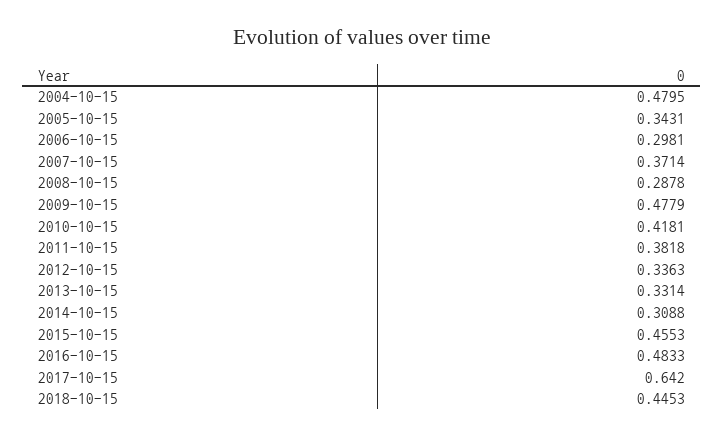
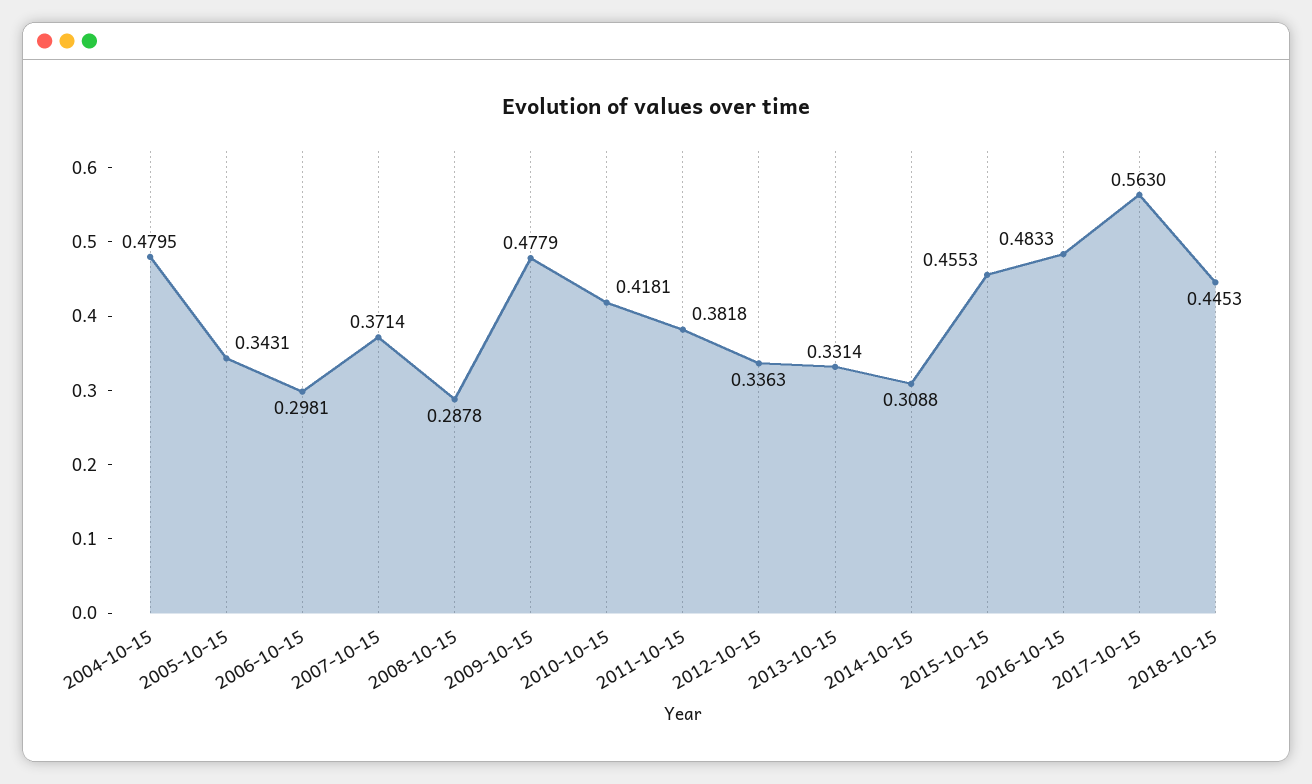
  {
    "2004-10-15": 0.4795,
    "2005-10-15": 0.3431,
    "2006-10-15": 0.2981,
    "2007-10-15": 0.3714,
    "2008-10-15": 0.2878,
    "2009-10-15": 0.4779,
    "2010-10-15": 0.4181,
    "2011-10-15": 0.3818,
    "2012-10-15": 0.3363,
    "2013-10-15": 0.3314,
    "2014-10-15": 0.3088,
    "2015-10-15": 0.4553,
    "2016-10-15": 0.4833,
-   "2017-10-15": 0.642,
+   "2017-10-15": 0.563,
    "2018-10-15": 0.4453
  }

